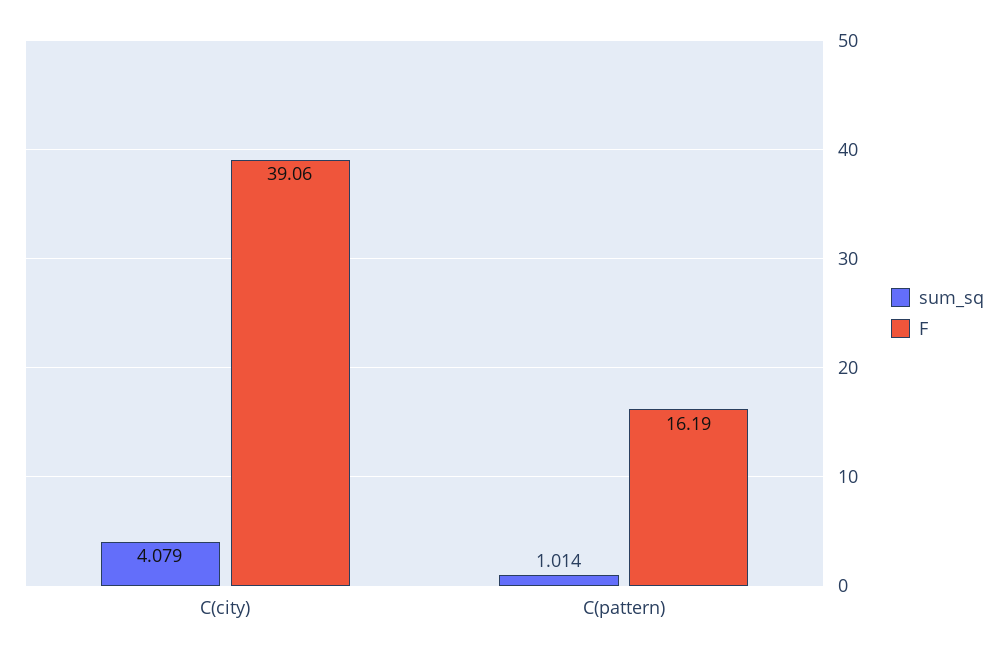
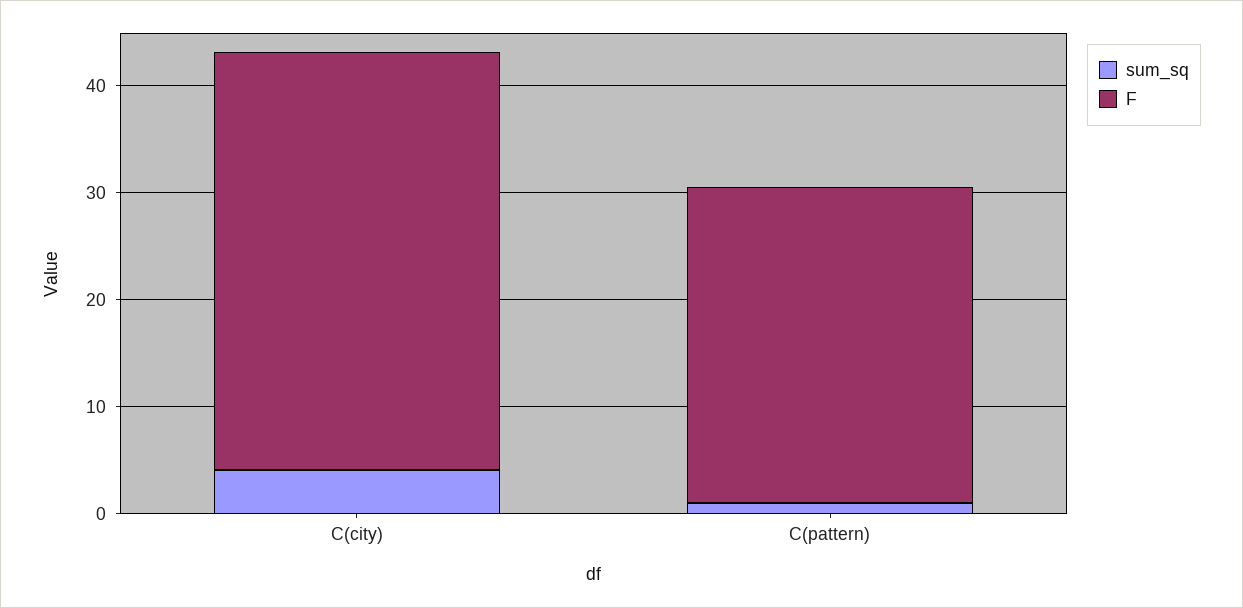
  {
    "sum_sq": {
      "C(city)": 4.079,
      "C(pattern)": 1.014
    },
    "F": {
      "C(city)": 39.06,
-     "C(pattern)": 16.19
+     "C(pattern)": 30
    }
  }

